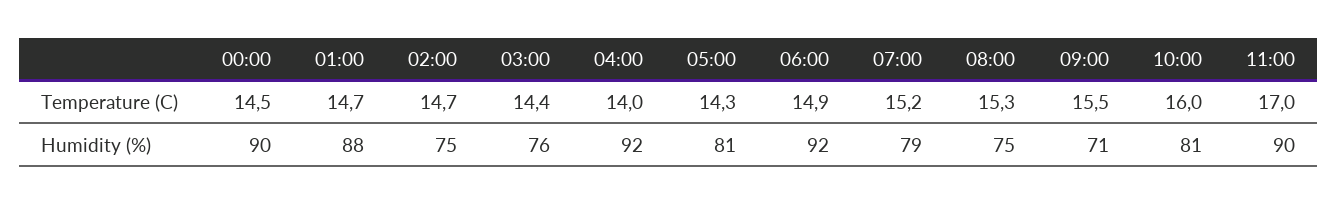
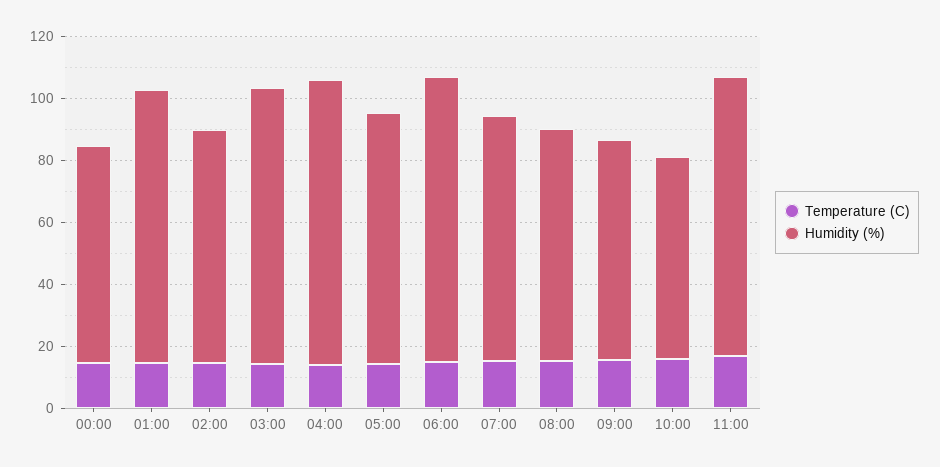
  {
    "Temperature (C)": {
      "00:00": 14.5,
      "01:00": 14.7,
      "02:00": 14.7,
      "03:00": 14.4,
      "04:00": 14,
      "05:00": 14.3,
      "06:00": 14.9,
      "07:00": 15.2,
      "08:00": 15.3,
      "09:00": 15.5,
      "10:00": 16,
      "11:00": 17
    },
    "Humidity (%)": {
-     "00:00": 90,
+     "00:00": 70,
      "01:00": 88,
      "02:00": 75,
-     "03:00": 76,
+     "03:00": 90,
      "04:00": 92,
      "05:00": 81,
      "06:00": 92,
      "07:00": 79,
      "08:00": 75,
      "09:00": 71,
-     "10:00": 81,
+     "10:00": 65,
      "11:00": 90
    }
  }

